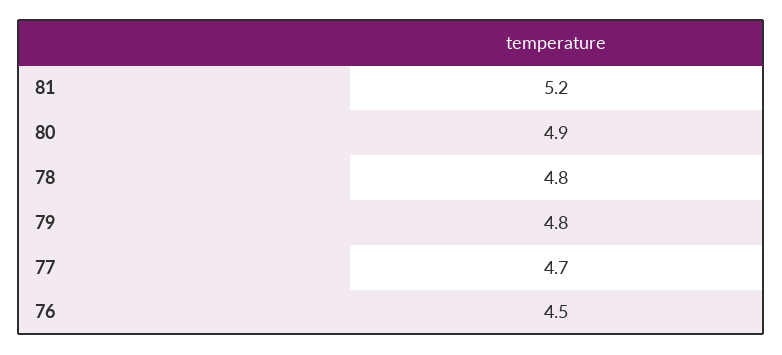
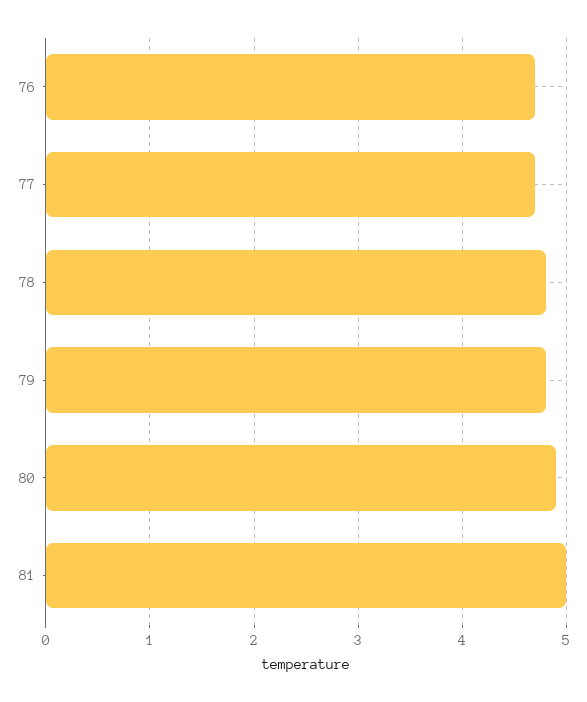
  {
-   "81": 5.2,
+   "81": 5,
    "80": 4.9,
    "78": 4.8,
    "79": 4.8,
    "77": 4.7,
-   "76": 4.5
+   "76": 4.7
  }

